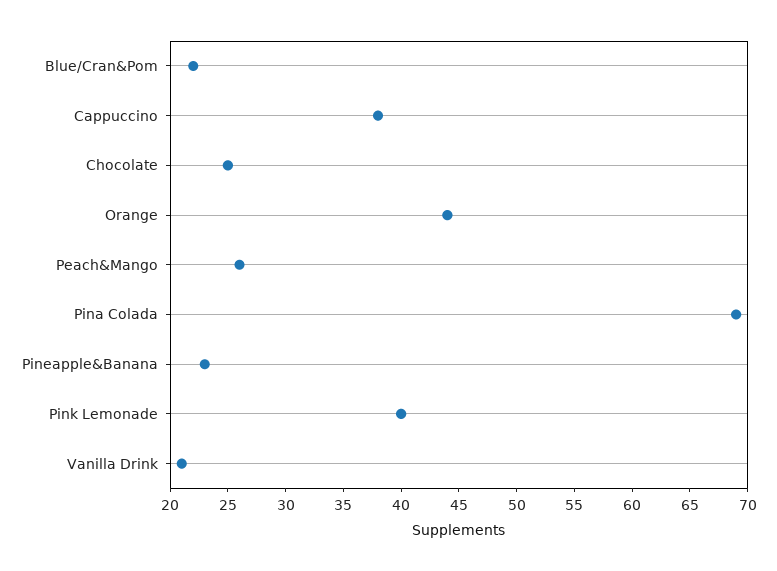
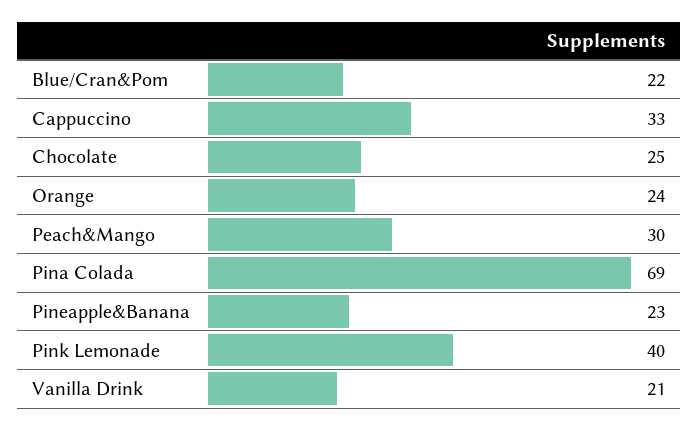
  {
    "Blue/Cran&Pom": 22,
-   "Cappuccino": 38,
+   "Cappuccino": 33,
    "Chocolate": 25,
-   "Orange": 44,
+   "Orange": 24,
-   "Peach&Mango": 26,
+   "Peach&Mango": 30,
    "Pina Colada": 69,
    "Pineapple&Banana": 23,
    "Pink Lemonade": 40,
    "Vanilla Drink": 21
  }

